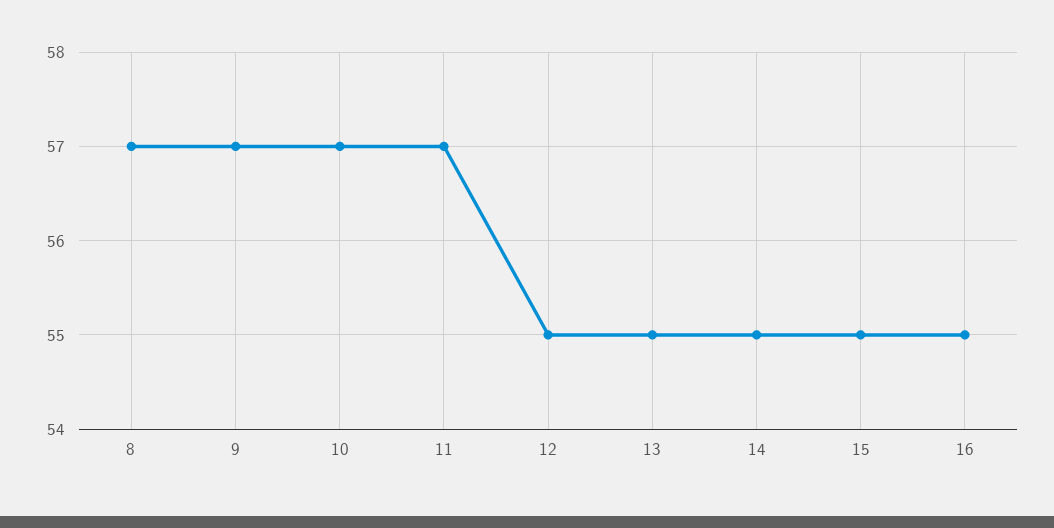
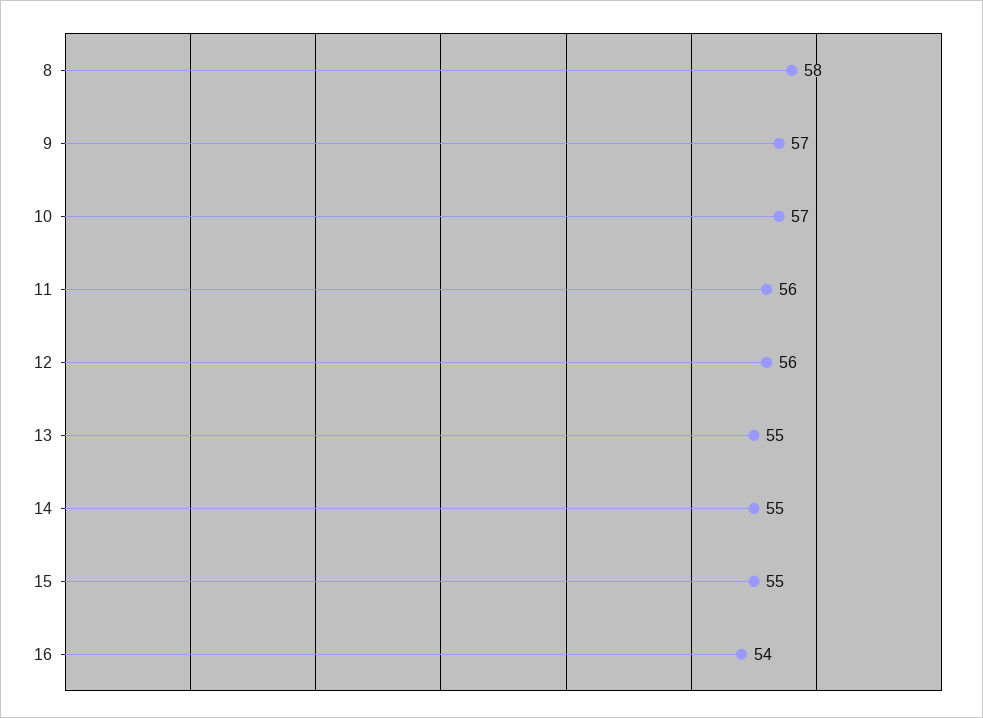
  {
-   "8": 57,
+   "8": 58,
    "9": 57,
    "10": 57,
-   "11": 57,
+   "11": 56,
-   "12": 55,
+   "12": 56,
    "13": 55,
    "14": 55,
    "15": 55,
-   "16": 55
+   "16": 54
  }

